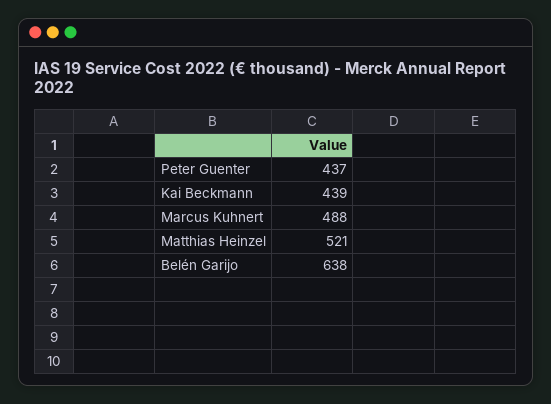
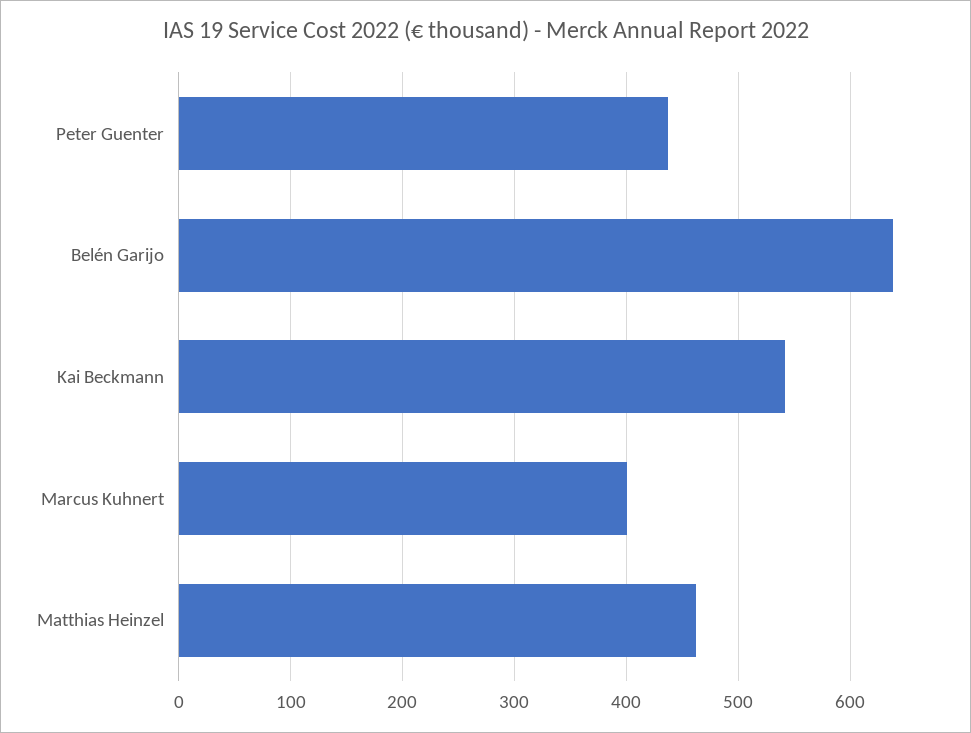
  {
    "Peter Guenter": 437,
-   "Kai Beckmann": 439,
+   "Kai Beckmann": 540,
-   "Marcus Kuhnert": 488,
+   "Marcus Kuhnert": 400,
-   "Matthias Heinzel": 521,
+   "Matthias Heinzel": 460,
    "Belén Garijo": 638
  }

